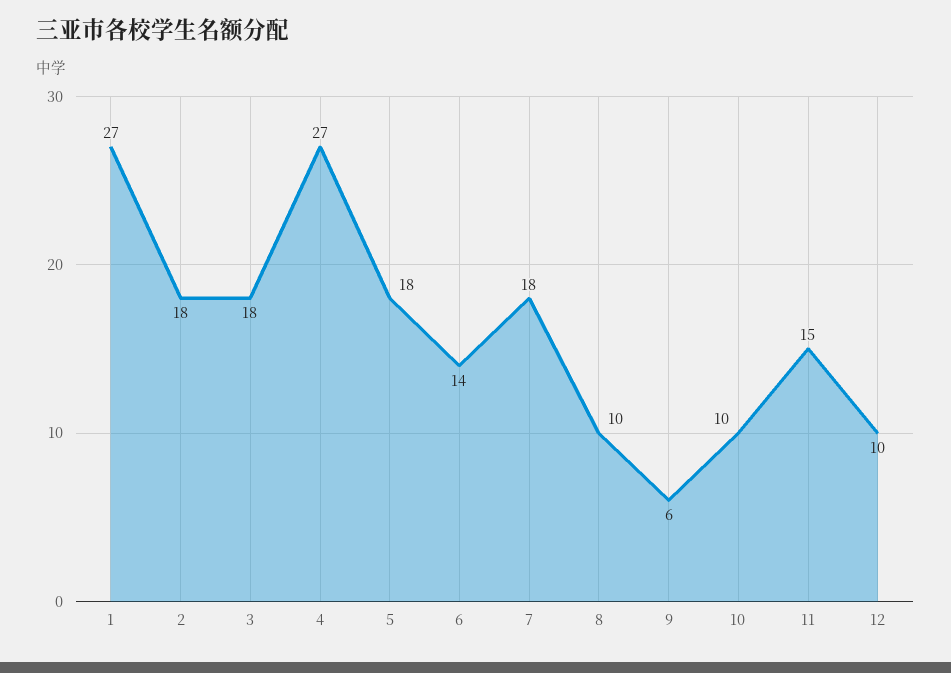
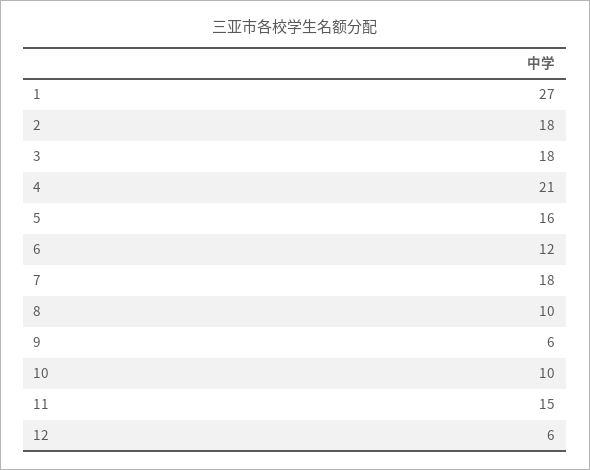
  {
    "1": 27,
    "2": 18,
    "3": 18,
-   "4": 27,
+   "4": 21,
-   "5": 18,
+   "5": 16,
-   "6": 14,
+   "6": 12,
    "7": 18,
    "8": 10,
    "9": 6,
    "10": 10,
    "11": 15,
-   "12": 10
+   "12": 6
  }

